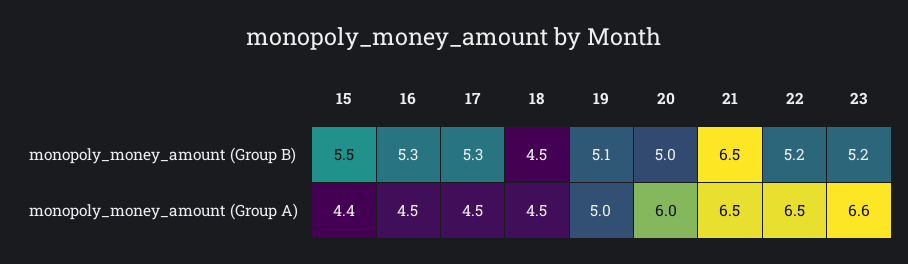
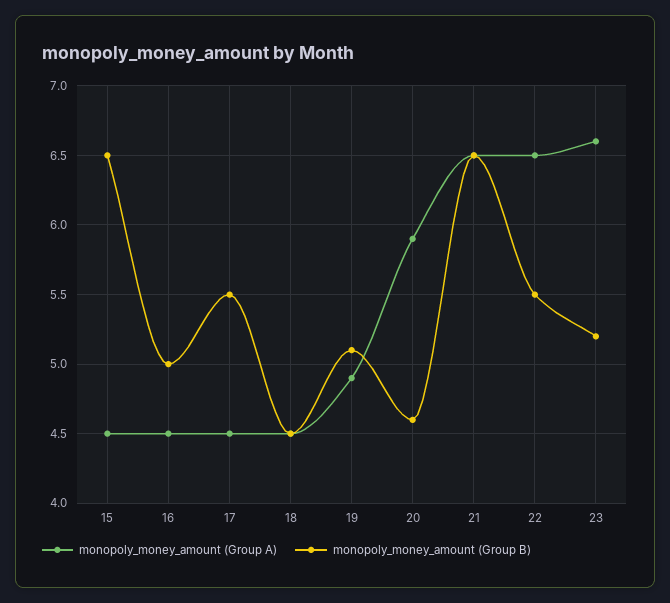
  {
    "monopoly_money_amount (Group B)": {
-     "15": 5.5,
+     "15": 6.5,
-     "16": 5.3,
+     "16": 5,
-     "17": 5.3,
+     "17": 5.5,
      "18": 4.5,
      "19": 5.1,
-     "20": 5,
+     "20": 4.6,
      "21": 6.5,
-     "22": 5.2,
+     "22": 5.5,
      "23": 5.2
    },
    "monopoly_money_amount (Group A)": {
-     "15": 4.4,
+     "15": 4.5,
      "16": 4.5,
      "17": 4.5,
      "18": 4.5,
-     "19": 5,
+     "19": 4.9,
-     "20": 6,
+     "20": 5.9,
      "21": 6.5,
      "22": 6.5,
      "23": 6.6
    }
  }

